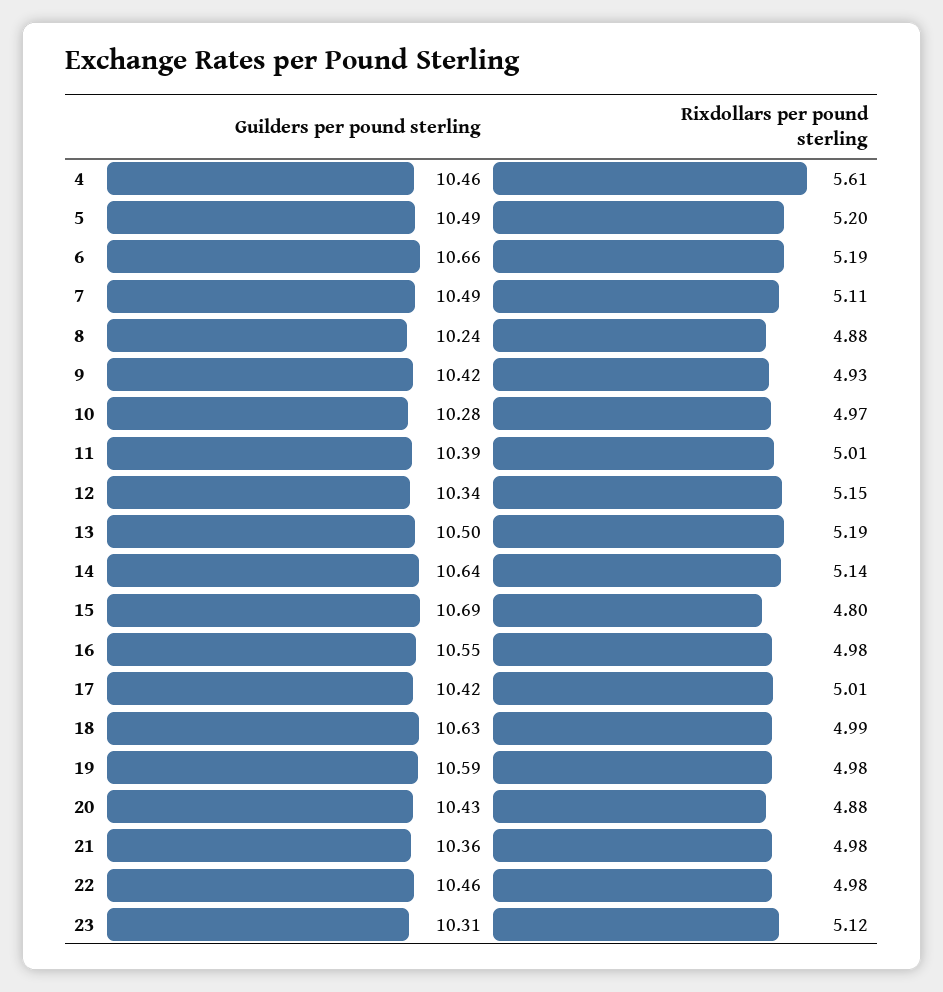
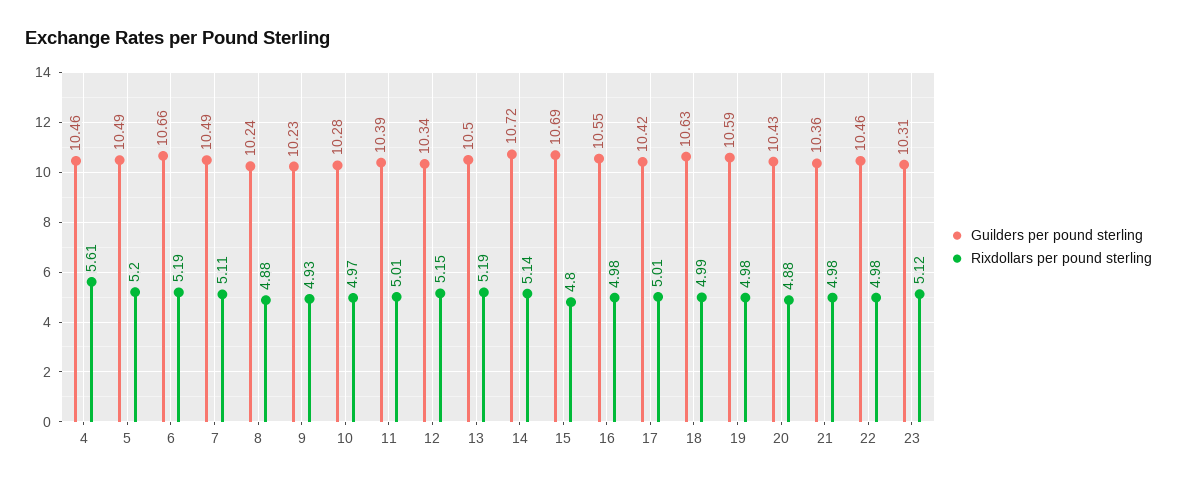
  {
    "Guilders per pound sterling": {
      "4": 10.46,
      "5": 10.49,
      "6": 10.66,
      "7": 10.49,
      "8": 10.24,
-     "9": 10.42,
+     "9": 10.23,
      "10": 10.28,
      "11": 10.39,
      "12": 10.34,
      "13": 10.5,
-     "14": 10.64,
+     "14": 10.72,
      "15": 10.69,
      "16": 10.55,
      "17": 10.42,
      "18": 10.63,
      "19": 10.59,
      "20": 10.43,
      "21": 10.36,
      "22": 10.46,
      "23": 10.31
    },
    "Rixdollars per pound sterling": {
      "4": 5.61,
      "5": 5.2,
      "6": 5.19,
      "7": 5.11,
      "8": 4.88,
      "9": 4.93,
      "10": 4.97,
      "11": 5.01,
      "12": 5.15,
      "13": 5.19,
      "14": 5.14,
      "15": 4.8,
      "16": 4.98,
      "17": 5.01,
      "18": 4.99,
      "19": 4.98,
      "20": 4.88,
      "21": 4.98,
      "22": 4.98,
      "23": 5.12
    }
  }

